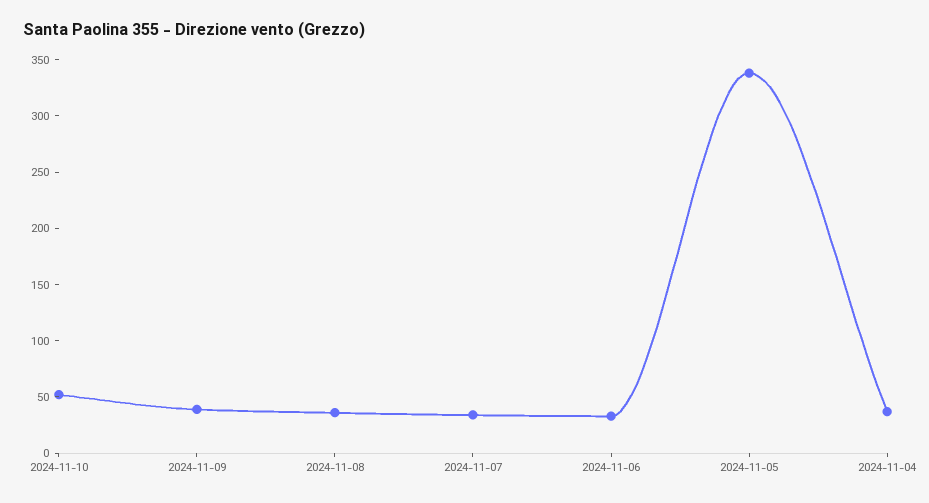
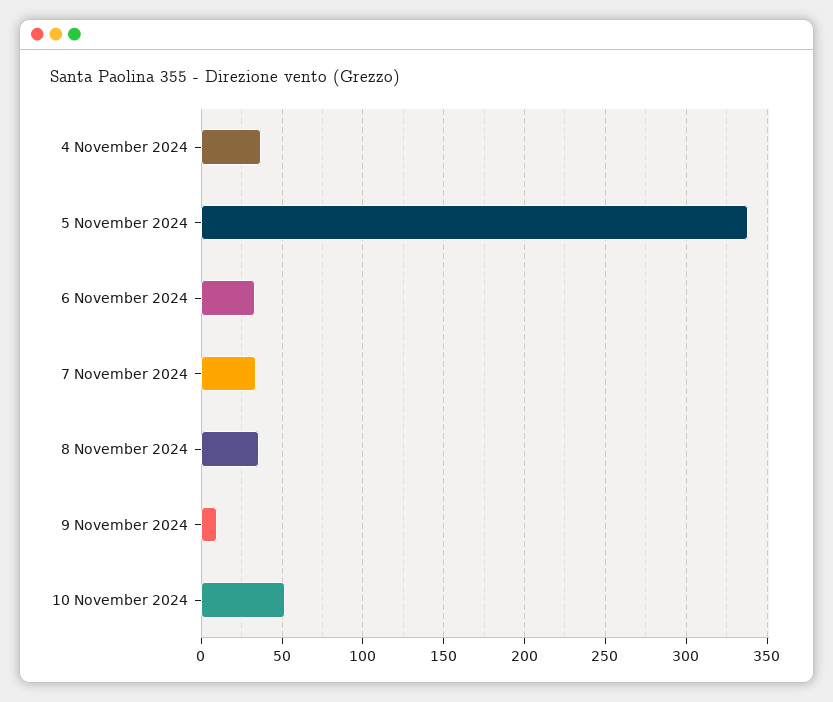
  {
    "2024-11-10": 50,
-   "2024-11-09": 40,
+   "2024-11-09": 10,
    "2024-11-08": 35,
    "2024-11-07": 35,
    "2024-11-06": 35,
    "2024-11-05": 340,
    "2024-11-04": 35
  }

